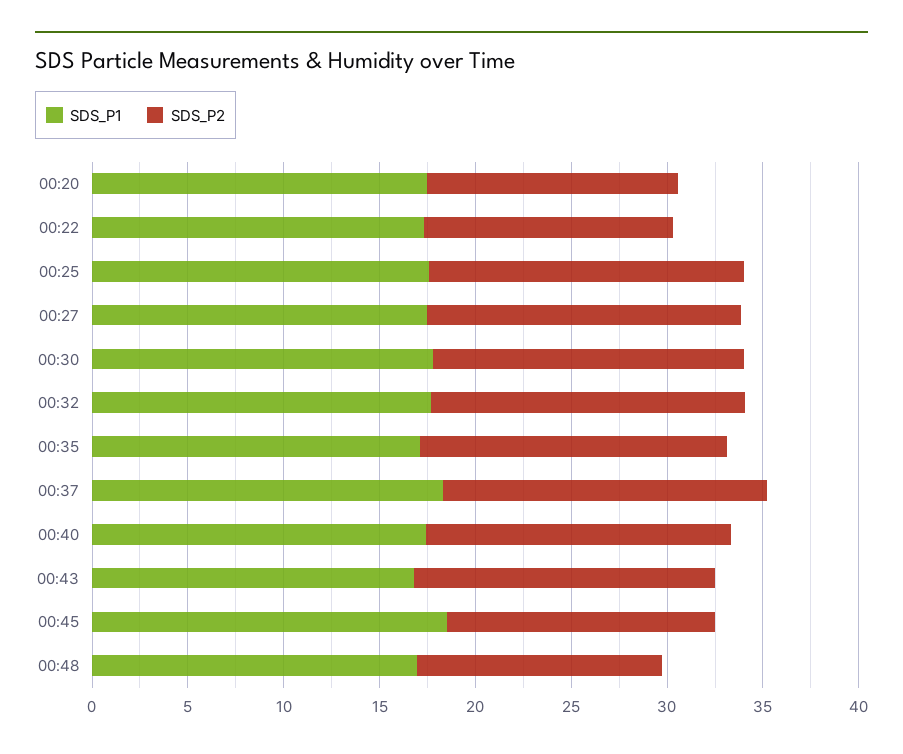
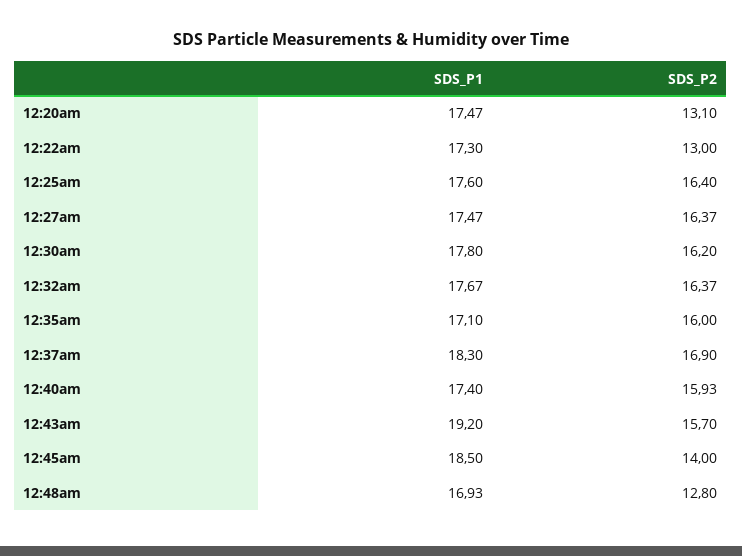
  {
    "SDS_P1": {
      "00:20": 17.47,
      "00:22": 17.3,
      "00:25": 17.6,
      "00:27": 17.47,
      "00:30": 17.8,
      "00:32": 17.67,
      "00:35": 17.1,
      "00:37": 18.3,
      "00:40": 17.4,
-     "00:43": 17,
+     "00:43": 19.2,
      "00:45": 18.5,
      "00:48": 16.93
    },
    "SDS_P2": {
      "00:20": 13.1,
      "00:22": 13,
      "00:25": 16.4,
      "00:27": 16.37,
      "00:30": 16.2,
      "00:32": 16.37,
      "00:35": 16,
      "00:37": 16.9,
      "00:40": 15.93,
      "00:43": 15.7,
      "00:45": 14,
      "00:48": 12.8
    }
  }

